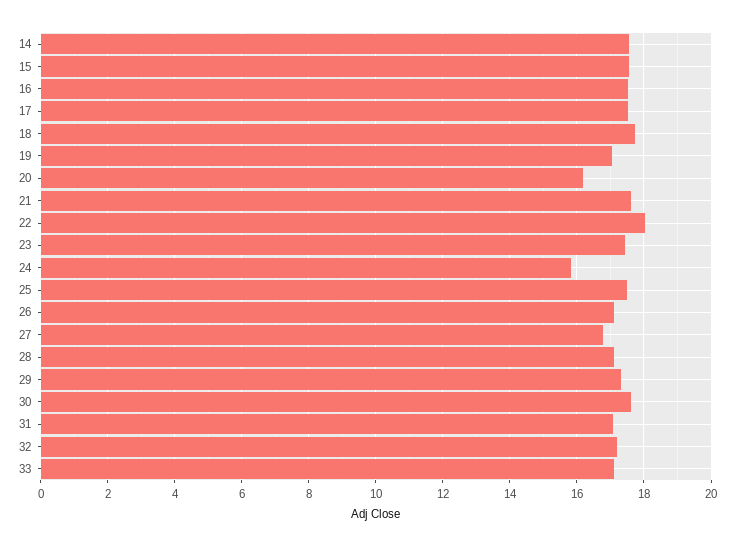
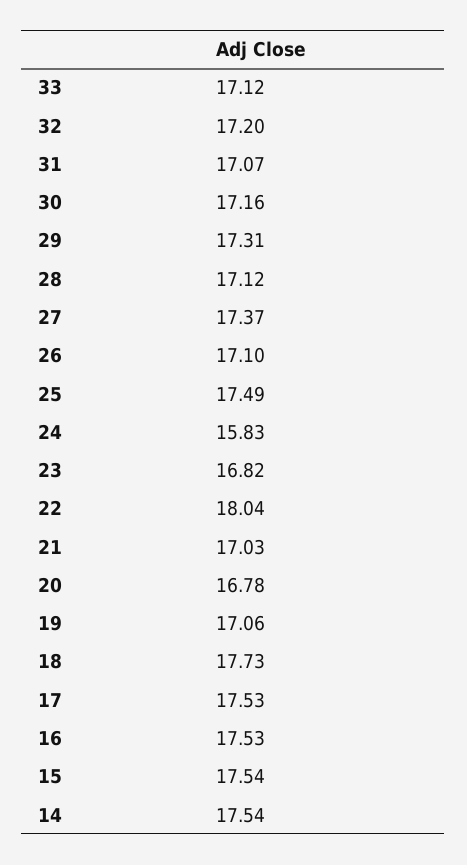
  {
    "14": 17.54,
    "15": 17.54,
    "16": 17.53,
    "17": 17.53,
    "18": 17.73,
    "19": 17.06,
-   "20": 16.2,
+   "20": 16.78,
-   "21": 17.6,
+   "21": 17.03,
    "22": 18.04,
-   "23": 17.4,
+   "23": 16.82,
    "24": 15.83,
    "25": 17.49,
    "26": 17.1,
-   "27": 16.8,
+   "27": 17.37,
    "28": 17.12,
    "29": 17.31,
-   "30": 17.6,
+   "30": 17.16,
    "31": 17.07,
    "32": 17.2,
    "33": 17.12
  }

